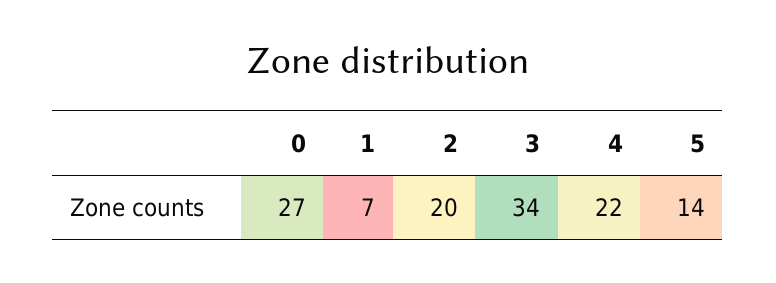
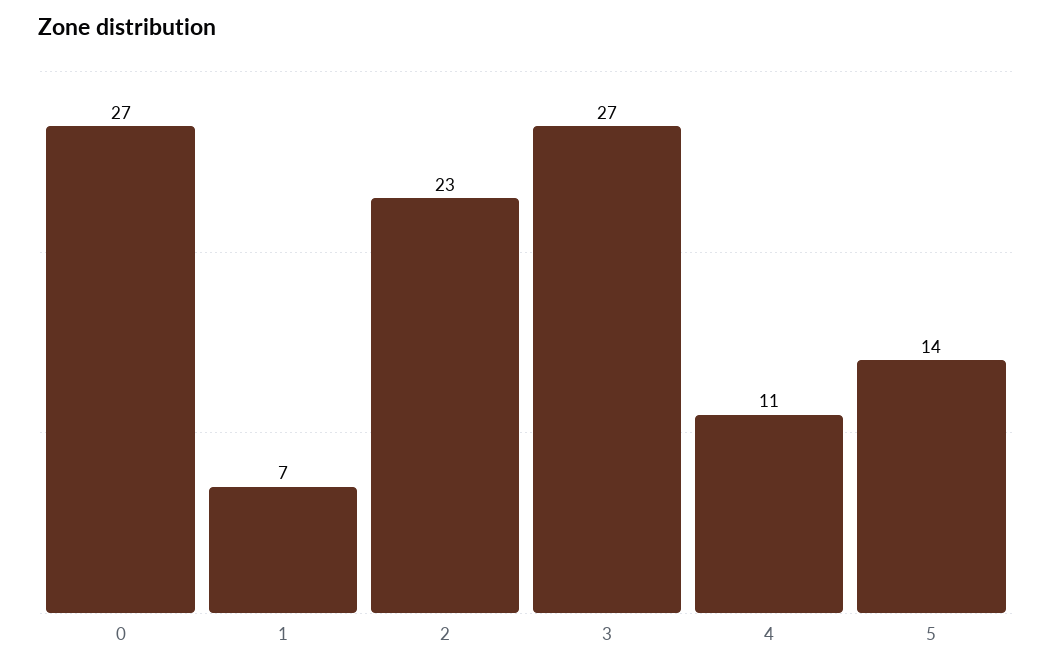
  {
    "0": 27,
    "1": 7,
-   "2": 20,
+   "2": 23,
-   "3": 34,
+   "3": 27,
-   "4": 22,
+   "4": 11,
    "5": 14
  }

